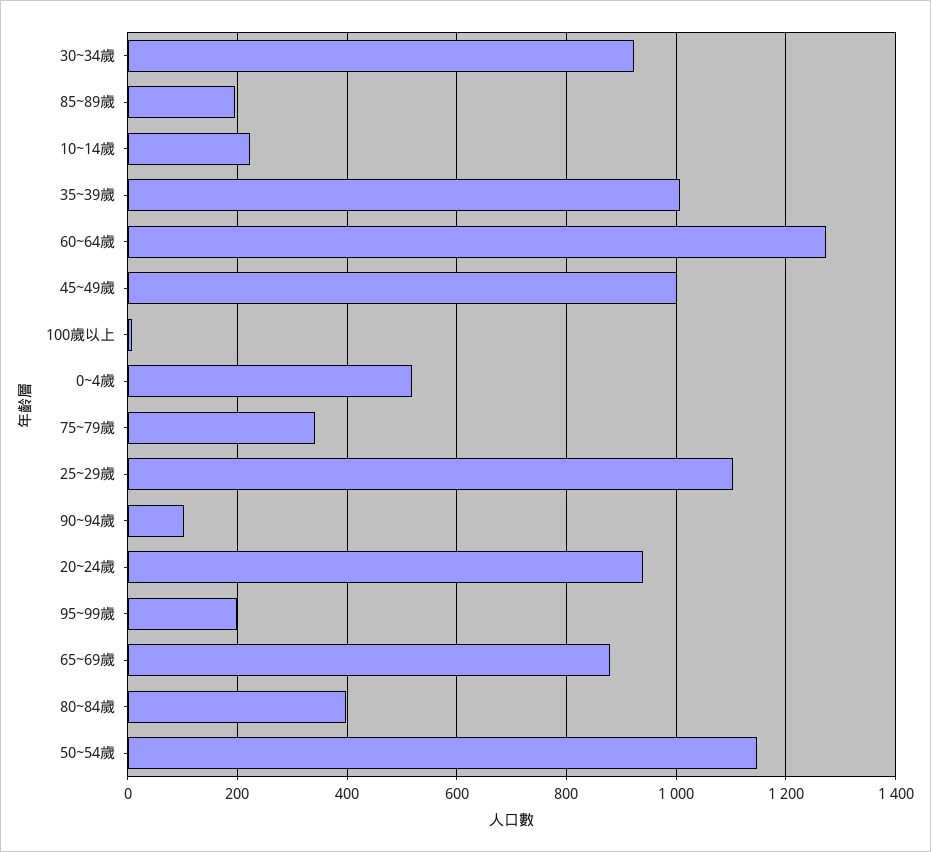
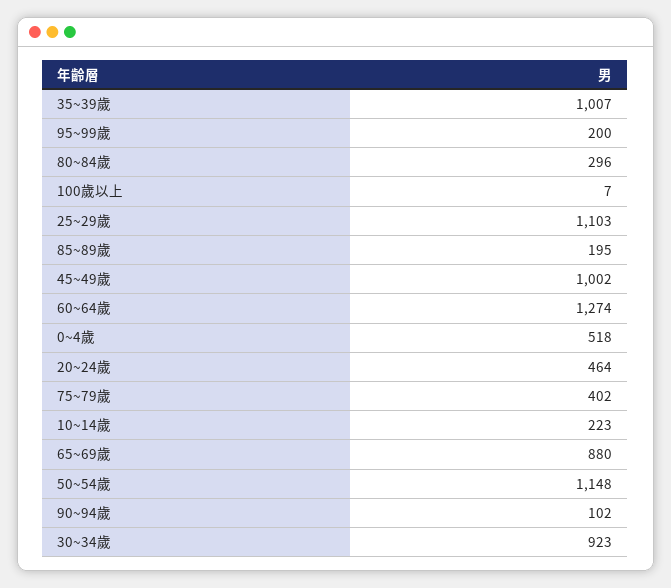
  {
    "30~34歲": 923,
    "85~89歲": 195,
    "10~14歲": 223,
    "35~39歲": 1007,
    "60~64歲": 1274,
    "45~49歲": 1002,
    "100歲以上": 7,
    "0~4歲": 518,
-   "75~79歲": 340,
+   "75~79歲": 402,
    "25~29歲": 1103,
    "90~94歲": 102,
-   "20~24歲": 940,
+   "20~24歲": 464,
    "95~99歲": 200,
    "65~69歲": 880,
-   "80~84歲": 400,
+   "80~84歲": 296,
    "50~54歲": 1148
  }

